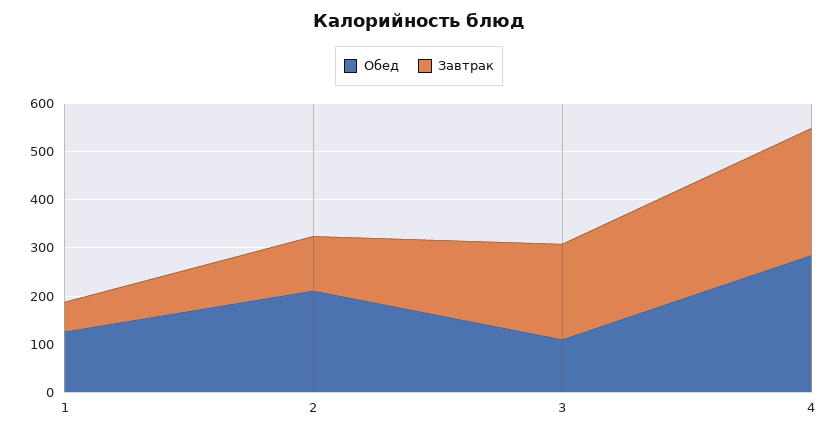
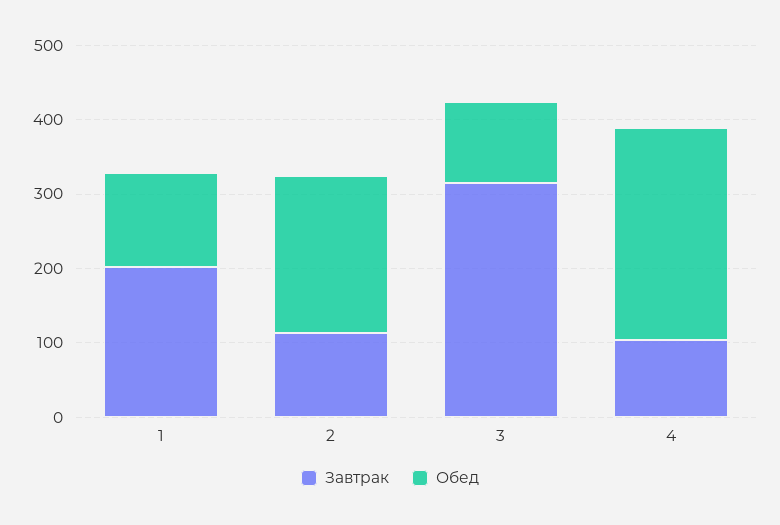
  {
    "Обед": {
      "1": 120,
      "2": 220,
      "3": 100,
      "4": 280
    },
    "Завтрак": {
-     "1": 60,
+     "1": 200,
      "2": 120,
-     "3": 200,
+     "3": 320,
-     "4": 260
+     "4": 100
    }
  }

